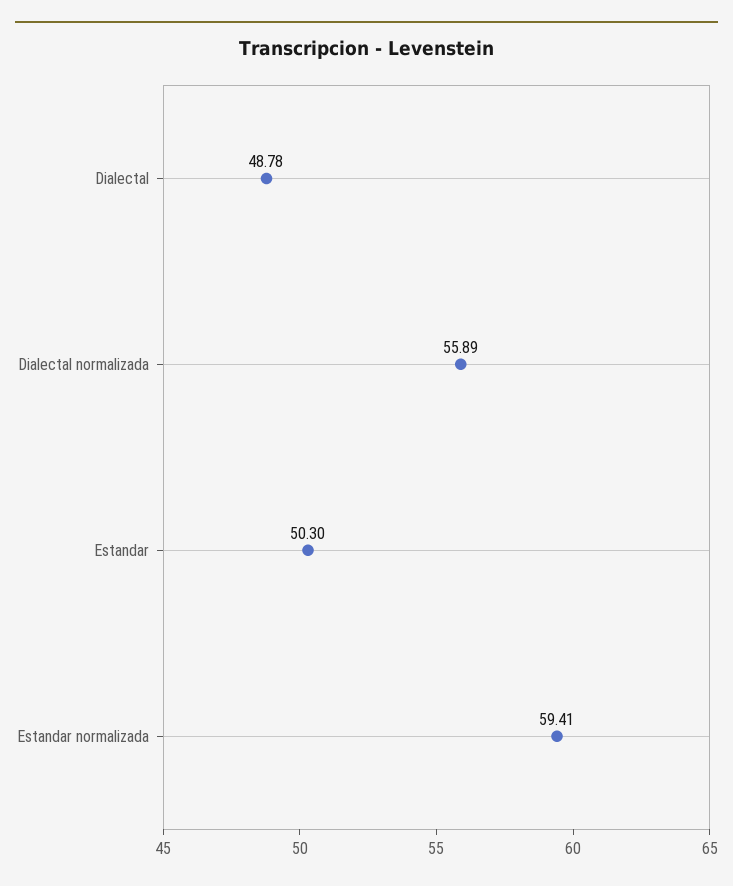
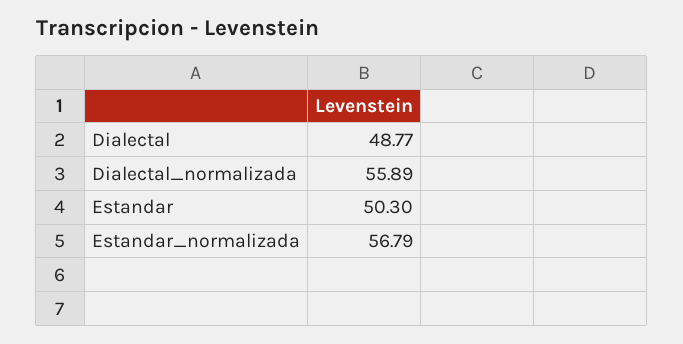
  {
-   "Dialectal": 48.78,
+   "Dialectal": 48.77,
    "Dialectal normalizada": 55.89,
    "Estandar": 50.3,
-   "Estandar normalizada": 59.41
+   "Estandar normalizada": 56.79
  }

